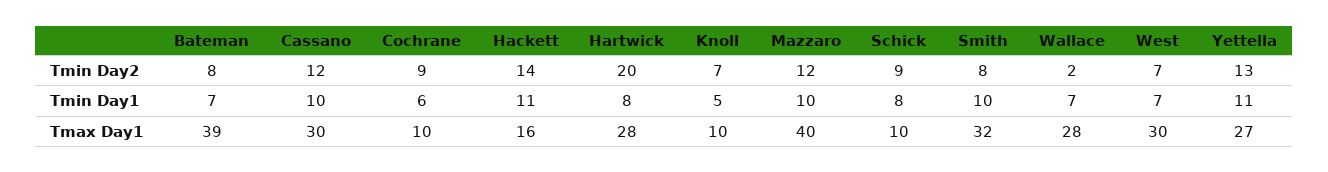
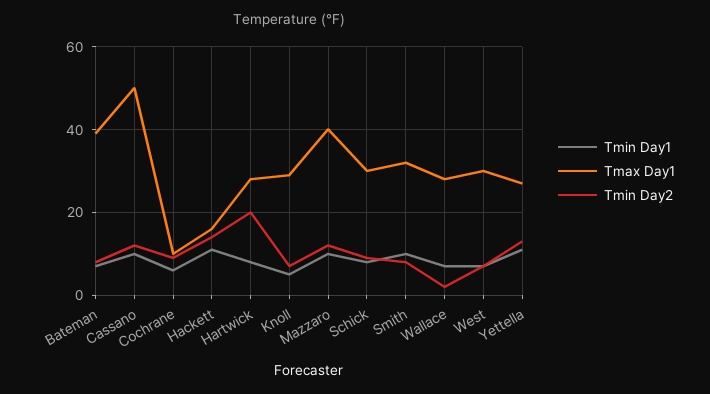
  {
    "Tmin Day2": {
      "Bateman": 8,
      "Cassano": 12,
      "Cochrane": 9,
      "Hackett": 14,
      "Hartwick": 20,
      "Knoll": 7,
      "Mazzaro": 12,
      "Schick": 9,
      "Smith": 8,
      "Wallace": 2,
      "West": 7,
      "Yettella": 13
    },
    "Tmin Day1": {
      "Bateman": 7,
      "Cassano": 10,
      "Cochrane": 6,
      "Hackett": 11,
      "Hartwick": 8,
      "Knoll": 5,
      "Mazzaro": 10,
      "Schick": 8,
      "Smith": 10,
      "Wallace": 7,
      "West": 7,
      "Yettella": 11
    },
    "Tmax Day1": {
      "Bateman": 39,
-     "Cassano": 30,
+     "Cassano": 50,
      "Cochrane": 10,
      "Hackett": 16,
      "Hartwick": 28,
-     "Knoll": 10,
+     "Knoll": 30,
      "Mazzaro": 40,
-     "Schick": 10,
+     "Schick": 30,
      "Smith": 32,
      "Wallace": 28,
      "West": 30,
      "Yettella": 27
    }
  }

